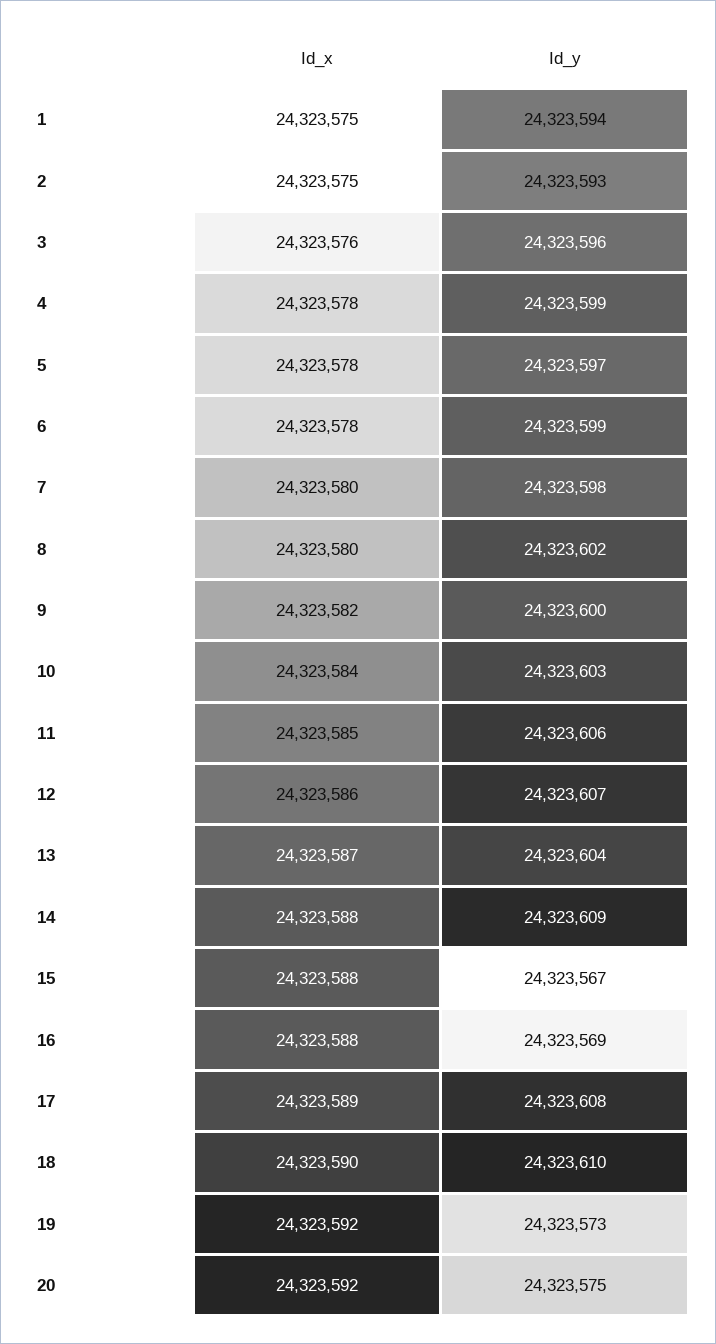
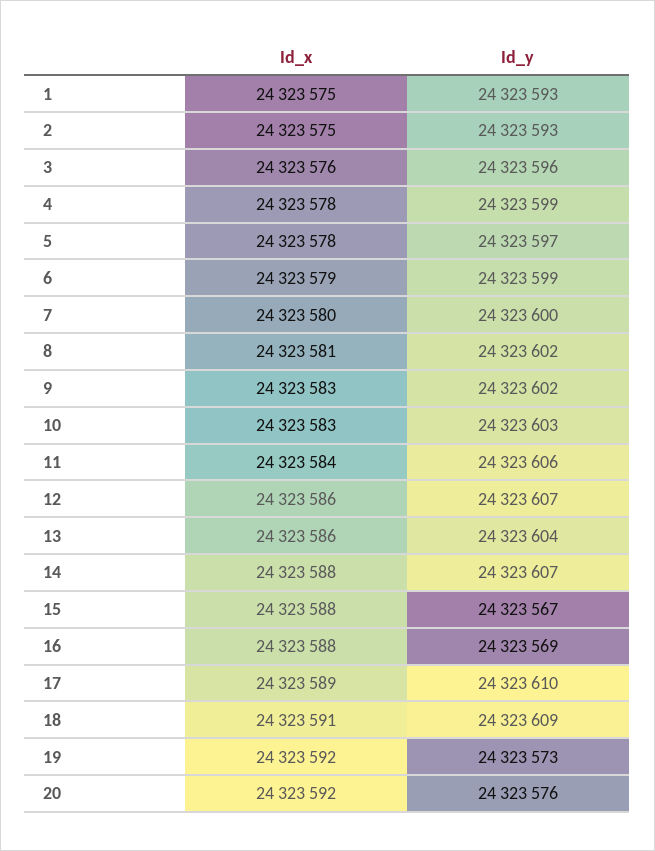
  {
    "Id_x": {
      "1": 24323575,
      "2": 24323575,
      "3": 24323576,
      "4": 24323578,
      "5": 24323578,
-     "6": 24323578,
+     "6": 24323579,
      "7": 24323580,
-     "8": 24323580,
+     "8": 24323581,
-     "9": 24323582,
+     "9": 24323583,
-     "10": 24323584,
+     "10": 24323583,
-     "11": 24323585,
+     "11": 24323584,
      "12": 24323586,
-     "13": 24323587,
+     "13": 24323586,
      "14": 24323588,
      "15": 24323588,
      "16": 24323588,
      "17": 24323589,
-     "18": 24323590,
+     "18": 24323591,
      "19": 24323592,
      "20": 24323592
    },
    "Id_y": {
-     "1": 24323594,
+     "1": 24323593,
      "2": 24323593,
      "3": 24323596,
      "4": 24323599,
      "5": 24323597,
      "6": 24323599,
-     "7": 24323598,
+     "7": 24323600,
      "8": 24323602,
-     "9": 24323600,
+     "9": 24323602,
      "10": 24323603,
      "11": 24323606,
      "12": 24323607,
      "13": 24323604,
-     "14": 24323609,
+     "14": 24323607,
      "15": 24323567,
      "16": 24323569,
-     "17": 24323608,
+     "17": 24323610,
-     "18": 24323610,
+     "18": 24323609,
      "19": 24323573,
-     "20": 24323575
+     "20": 24323576
    }
  }

